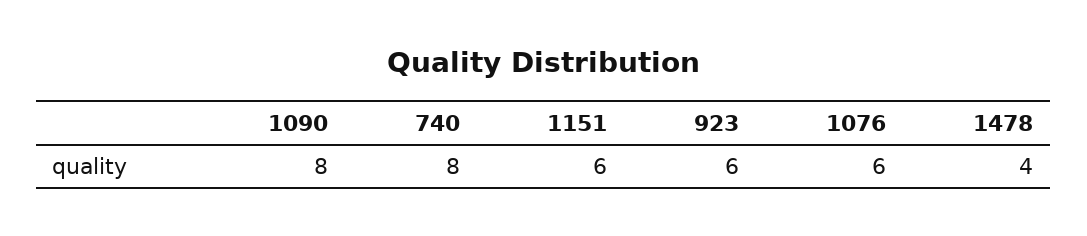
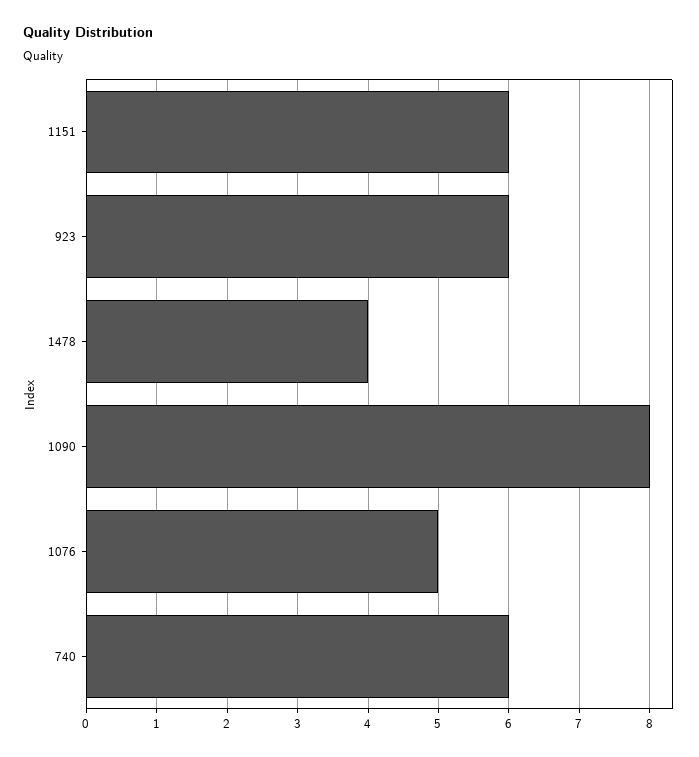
  {
    "1090": 8,
-   "740": 8,
+   "740": 6,
    "1151": 6,
    "923": 6,
-   "1076": 6,
+   "1076": 5,
    "1478": 4
  }

